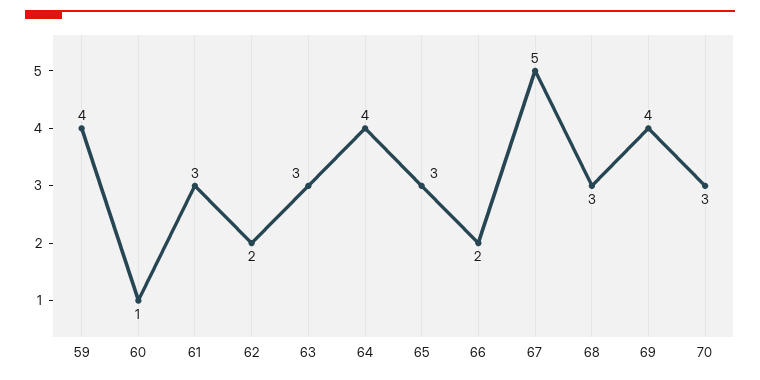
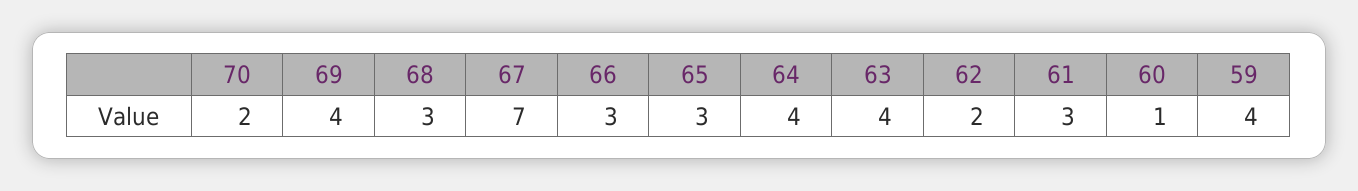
  {
    "59": 4,
    "60": 1,
    "61": 3,
    "62": 2,
-   "63": 3,
+   "63": 4,
    "64": 4,
    "65": 3,
-   "66": 2,
+   "66": 3,
-   "67": 5,
+   "67": 7,
    "68": 3,
    "69": 4,
-   "70": 3
+   "70": 2
  }

